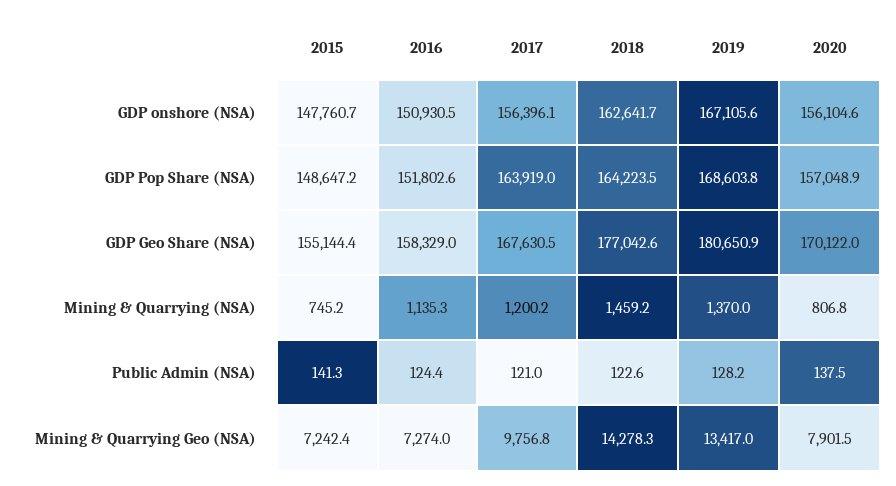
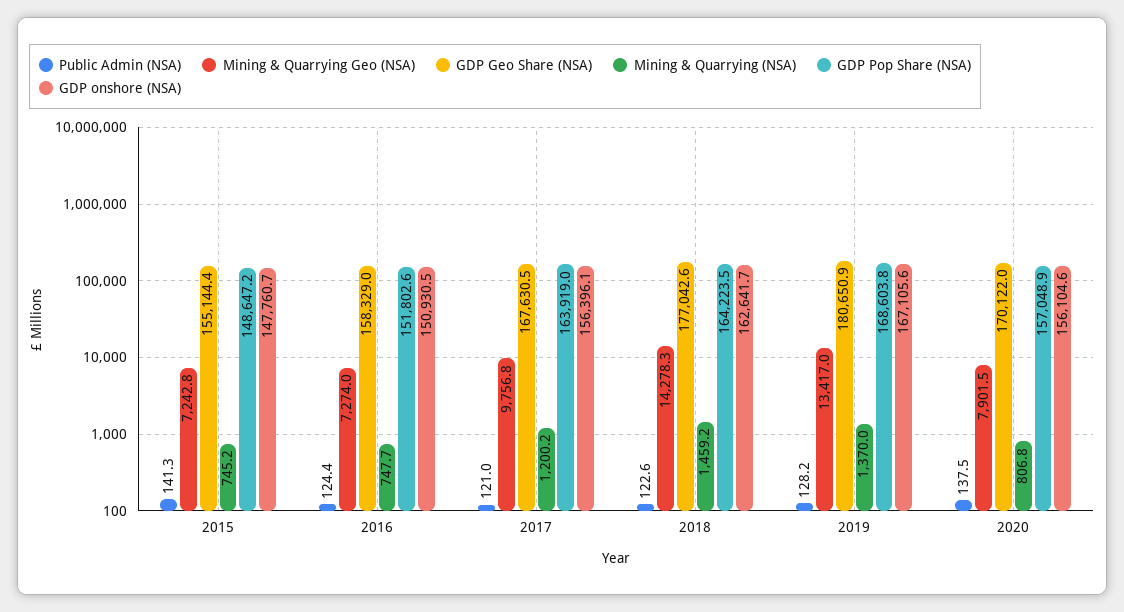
  {
    "GDP onshore (NSA)": {
      "2015": 147760.7,
      "2016": 150930.5,
      "2017": 156396.1,
      "2018": 162641.7,
      "2019": 167105.6,
      "2020": 156104.6
    },
    "GDP Pop Share (NSA)": {
      "2015": 148647.2,
      "2016": 151802.6,
      "2017": 163919,
      "2018": 164223.5,
      "2019": 168603.8,
      "2020": 157048.9
    },
    "GDP Geo Share (NSA)": {
      "2015": 155144.4,
      "2016": 158329,
      "2017": 167630.5,
      "2018": 177042.6,
      "2019": 180650.9,
      "2020": 170122
    },
    "Mining & Quarrying (NSA)": {
      "2015": 745.2,
-     "2016": 1135.3,
+     "2016": 747.7,
      "2017": 1200.2,
      "2018": 1459.2,
      "2019": 1370,
      "2020": 806.8
    },
    "Public Admin (NSA)": {
      "2015": 141.3,
      "2016": 124.4,
      "2017": 121,
      "2018": 122.6,
      "2019": 128.2,
      "2020": 137.5
    },
    "Mining & Quarrying Geo (NSA)": {
-     "2015": 7242.4,
+     "2015": 7242.8,
      "2016": 7274,
      "2017": 9756.8,
      "2018": 14278.3,
      "2019": 13417,
      "2020": 7901.5
    }
  }

